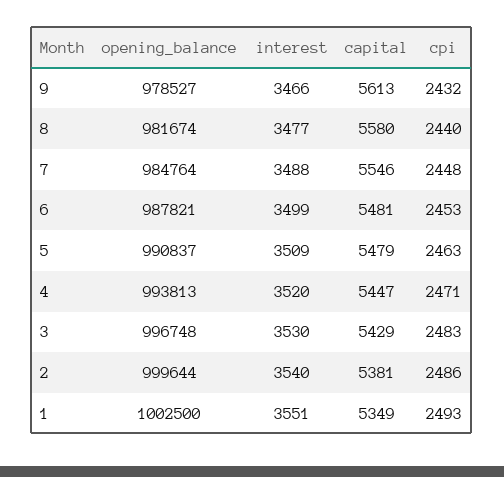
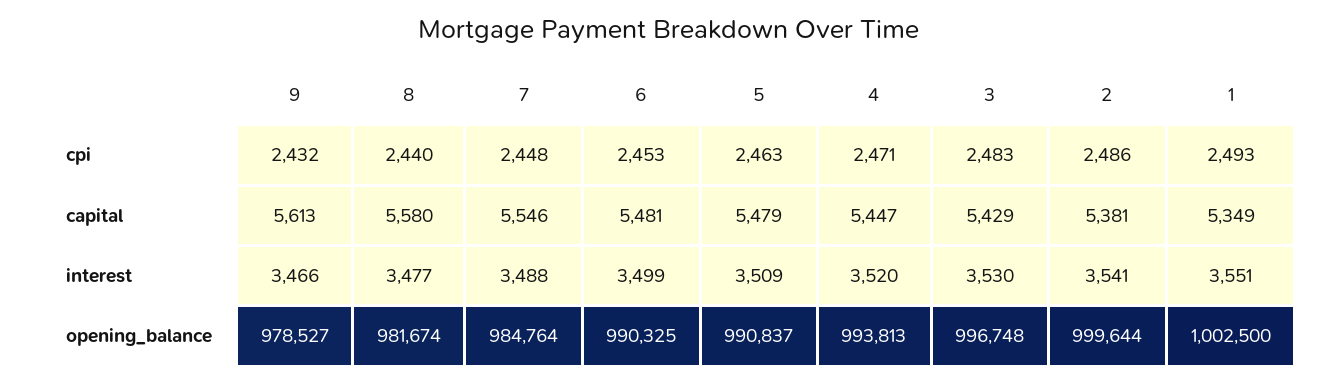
  {
    "opening_balance": {
      "9": 978527,
      "8": 981674,
      "7": 984764,
-     "6": 987821,
+     "6": 990325,
      "5": 990837,
      "4": 993813,
      "3": 996748,
      "2": 999644,
      "1": 1002500
    },
    "interest": {
      "9": 3466,
      "8": 3477,
      "7": 3488,
      "6": 3499,
      "5": 3509,
      "4": 3520,
      "3": 3530,
-     "2": 3540,
+     "2": 3541,
      "1": 3551
    },
    "capital": {
      "9": 5613,
      "8": 5580,
      "7": 5546,
      "6": 5481,
      "5": 5479,
      "4": 5447,
      "3": 5429,
      "2": 5381,
      "1": 5349
    },
    "cpi": {
      "9": 2432,
      "8": 2440,
      "7": 2448,
      "6": 2453,
      "5": 2463,
      "4": 2471,
      "3": 2483,
      "2": 2486,
      "1": 2493
    }
  }

